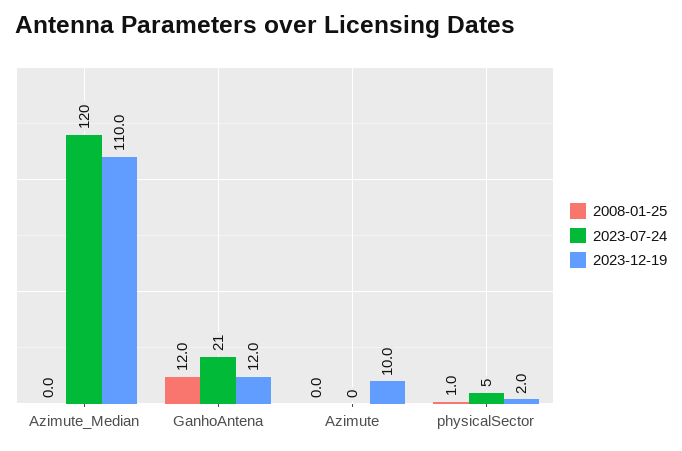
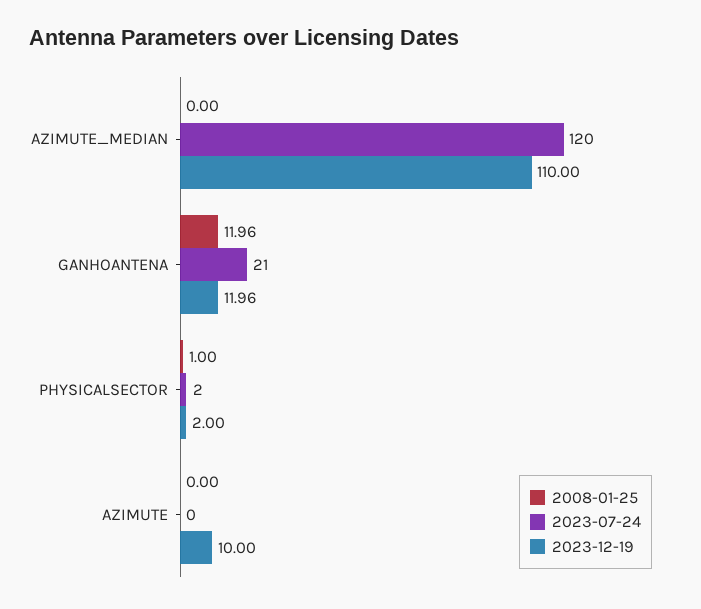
  {
    "2008-01-25": {
      "Azimute_Median": 0,
      "GanhoAntena": 11.96,
      "Azimute": 0,
      "physicalSector": 1
    },
    "2023-07-24": {
      "Azimute_Median": 120,
      "GanhoAntena": 21,
      "Azimute": 0,
-     "physicalSector": 5
+     "physicalSector": 2
    },
    "2023-12-19": {
      "Azimute_Median": 110,
      "GanhoAntena": 11.96,
      "Azimute": 10,
      "physicalSector": 2
    }
  }

